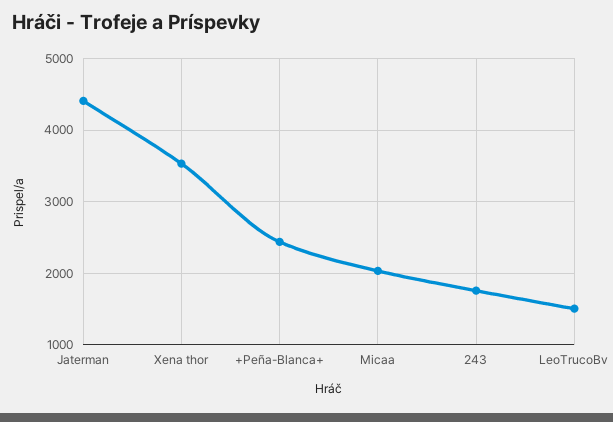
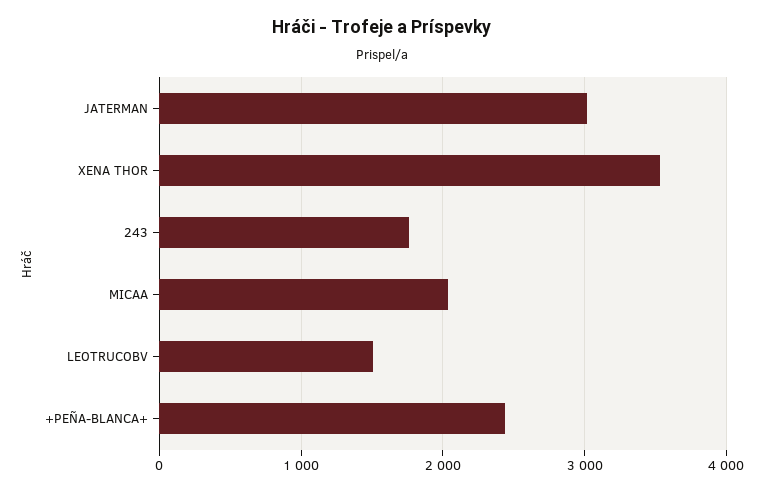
  {
-   "Jaterman": 4400,
+   "Jaterman": 3000,
    "Xena thor": 3500,
    "+Peña-Blanca+": 2400,
    "Micaa": 2000,
    "243": 1800,
    "LeoTrucoBv": 1500
  }

